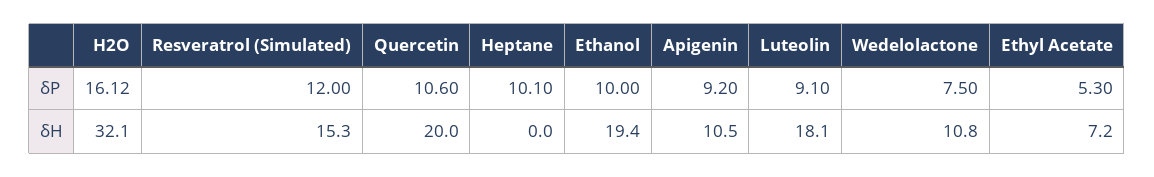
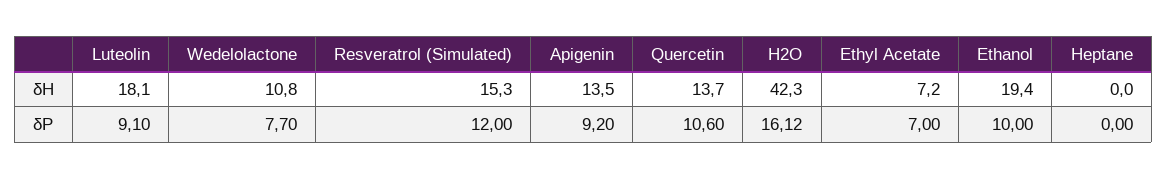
  {
    "H2O": {
      "δP": 16.12,
-     "δH": 32.1
+     "δH": 42.3
    },
    "Resveratrol (Simulated)": {
      "δP": 12,
      "δH": 15.3
    },
    "Quercetin": {
      "δP": 10.6,
-     "δH": 20
+     "δH": 13.7
    },
    "Heptane": {
-     "δP": 10.1,
+     "δP": 0,
      "δH": 0
    },
    "Ethanol": {
      "δP": 10,
      "δH": 19.4
    },
    "Apigenin": {
      "δP": 9.2,
-     "δH": 10.5
+     "δH": 13.5
    },
    "Luteolin": {
      "δP": 9.1,
      "δH": 18.1
    },
    "Wedelolactone": {
-     "δP": 7.5,
+     "δP": 7.7,
      "δH": 10.8
    },
    "Ethyl Acetate": {
-     "δP": 5.3,
+     "δP": 7,
      "δH": 7.2
    }
  }

